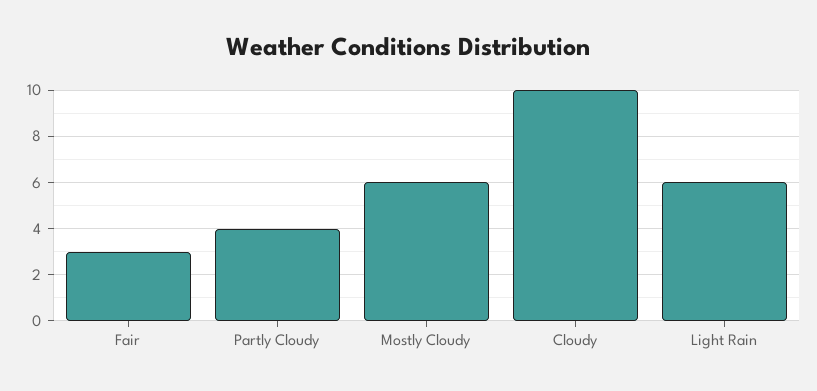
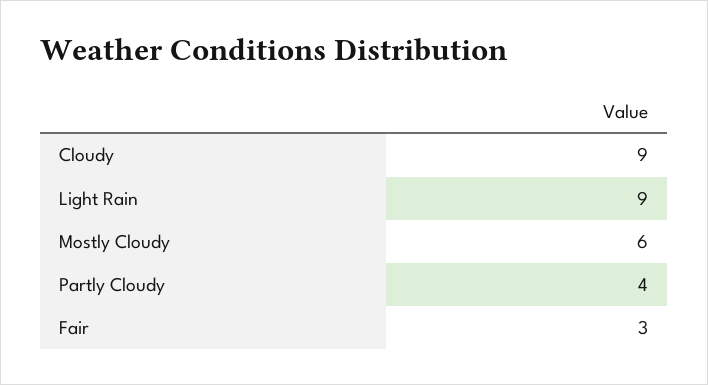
  {
    "Fair": 3,
    "Partly Cloudy": 4,
    "Mostly Cloudy": 6,
-   "Cloudy": 10,
+   "Cloudy": 9,
-   "Light Rain": 6
+   "Light Rain": 9
  }

